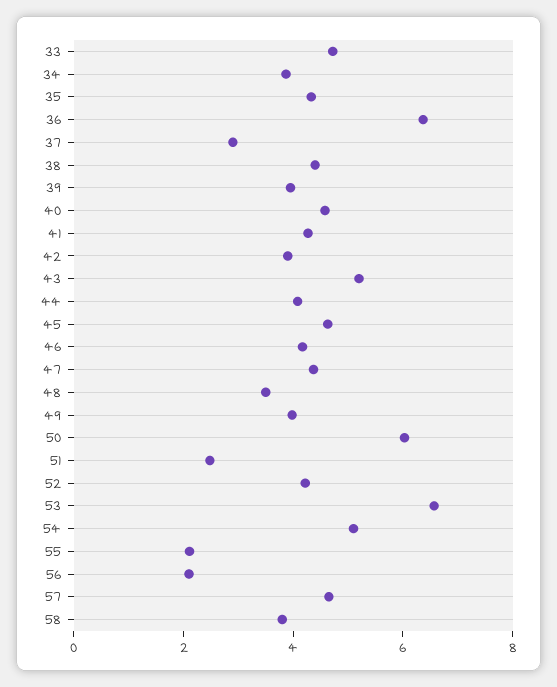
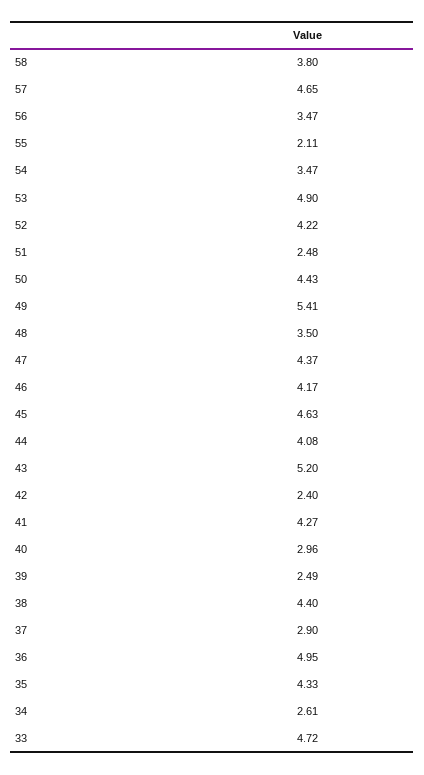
  {
    "33": 4.72,
-   "34": 4,
+   "34": 2.61,
    "35": 4.33,
-   "36": 6.5,
+   "36": 4.95,
    "37": 2.9,
    "38": 4.4,
-   "39": 4,
+   "39": 2.49,
-   "40": 4.5,
+   "40": 2.96,
    "41": 4.27,
-   "42": 4,
+   "42": 2.4,
    "43": 5.2,
    "44": 4.08,
    "45": 4.63,
    "46": 4.17,
    "47": 4.37,
    "48": 3.5,
-   "49": 4,
+   "49": 5.41,
-   "50": 6,
+   "50": 4.43,
    "51": 2.48,
    "52": 4.22,
-   "53": 6.5,
+   "53": 4.9,
-   "54": 5,
+   "54": 3.47,
    "55": 2.11,
-   "56": 2,
+   "56": 3.47,
    "57": 4.65,
    "58": 3.8
  }

